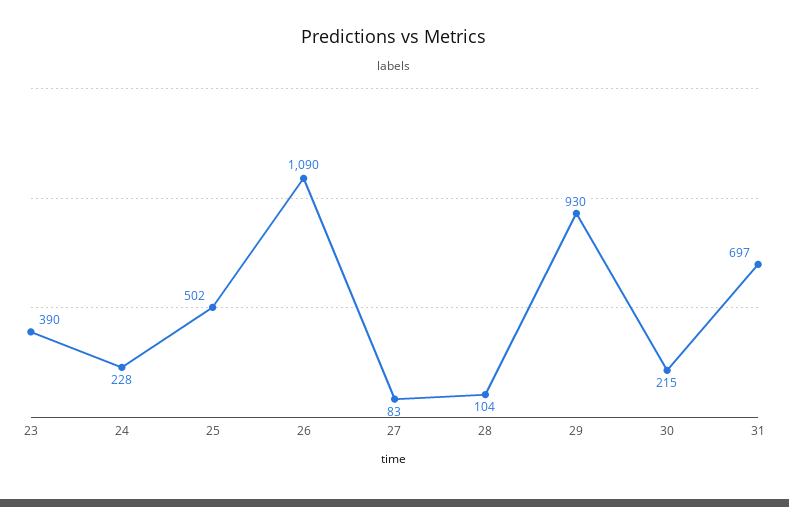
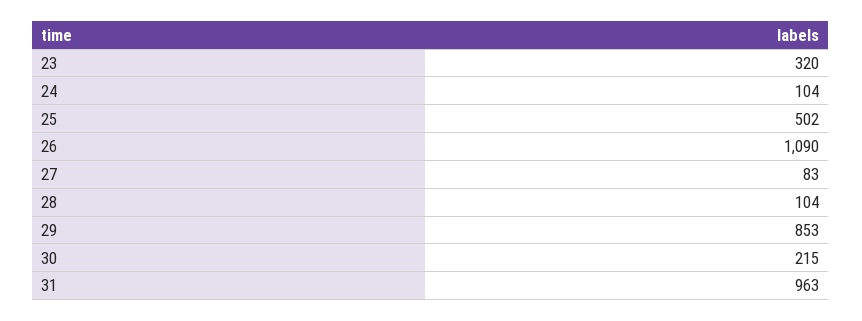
  {
-   "23": 390,
+   "23": 320,
-   "24": 228,
+   "24": 104,
    "25": 502,
    "26": 1090,
    "27": 83,
    "28": 104,
-   "29": 930,
+   "29": 853,
    "30": 215,
-   "31": 697
+   "31": 963
  }

